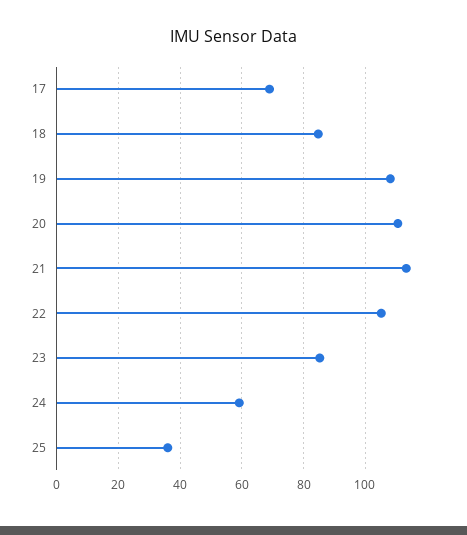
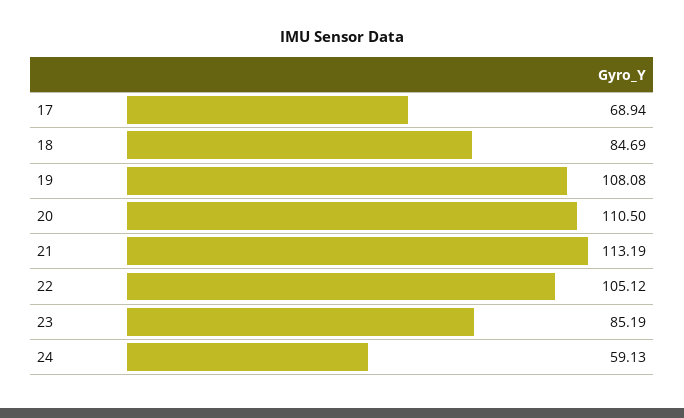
  {
    "17": 68.94,
    "18": 84.69,
    "19": 108.08,
    "20": 110.5,
    "21": 113.19,
    "22": 105.12,
    "23": 85.19,
-   "24": 59.13,
+   "24": 59.13
-   "25": 36
  }

